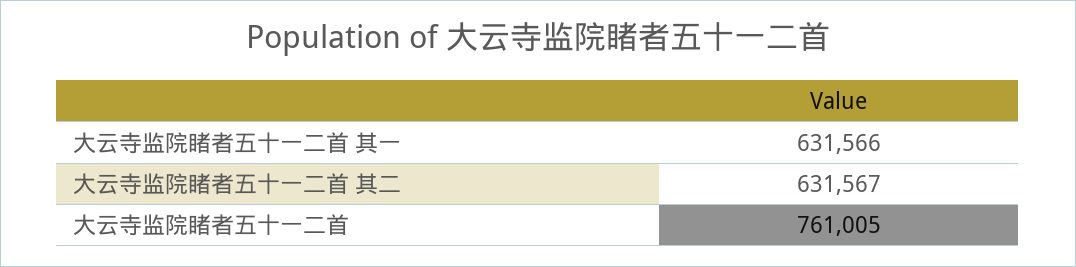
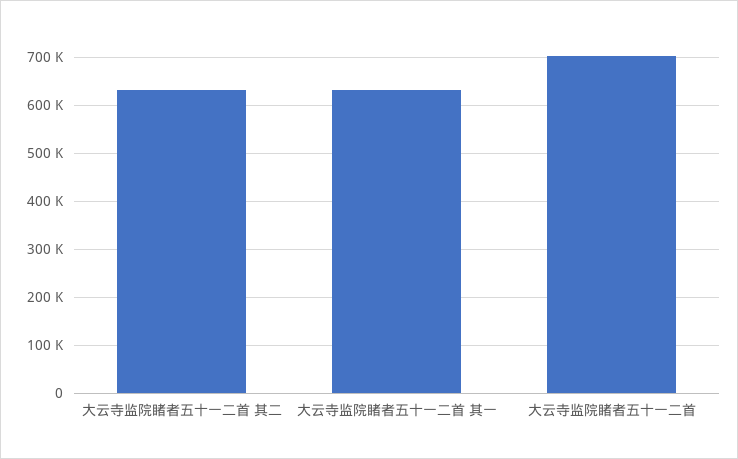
  {
    "大云寺监院睹者五十一二首 其一": 631566,
    "大云寺监院睹者五十一二首 其二": 631567,
-   "大云寺监院睹者五十一二首": 761005
+   "大云寺监院睹者五十一二首": 700000
  }

